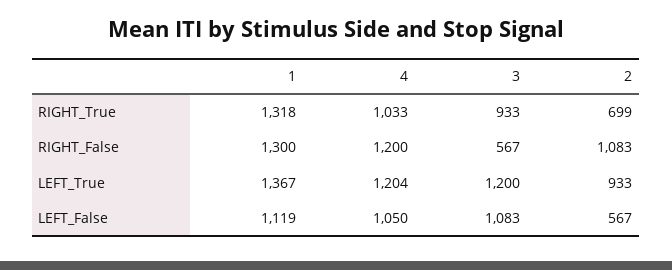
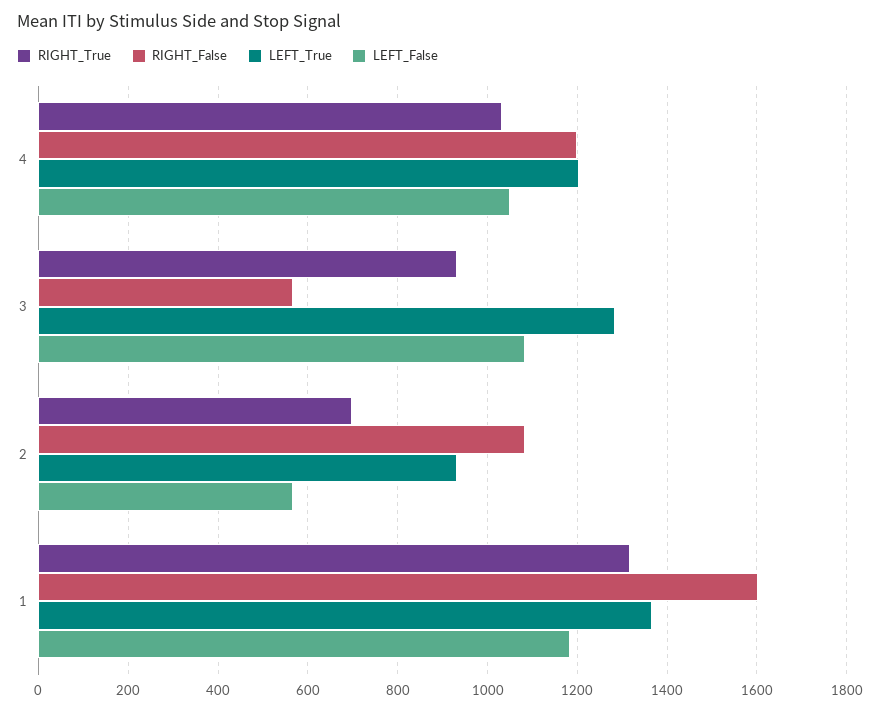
  {
    "RIGHT_True": {
      "1": 1318,
      "4": 1033,
      "3": 933,
      "2": 699
    },
    "RIGHT_False": {
-     "1": 1300,
+     "1": 1600,
      "4": 1200,
      "3": 567,
      "2": 1083
    },
    "LEFT_True": {
      "1": 1367,
      "4": 1204,
-     "3": 1200,
+     "3": 1280,
      "2": 933
    },
    "LEFT_False": {
-     "1": 1119,
+     "1": 1180,
      "4": 1050,
      "3": 1083,
      "2": 567
    }
  }

